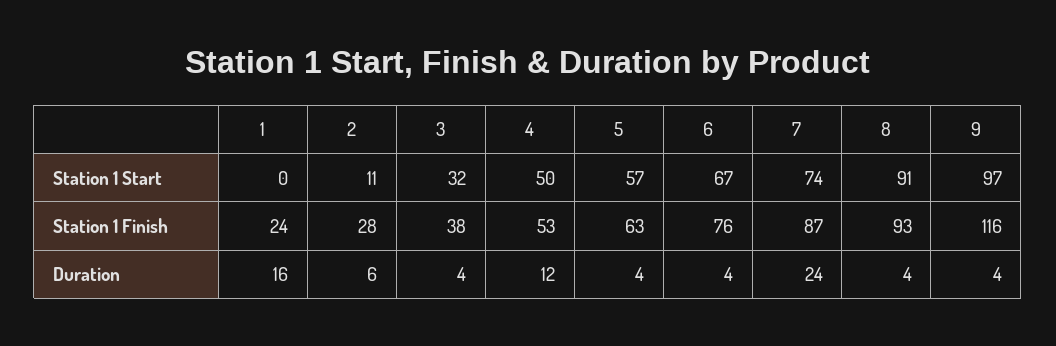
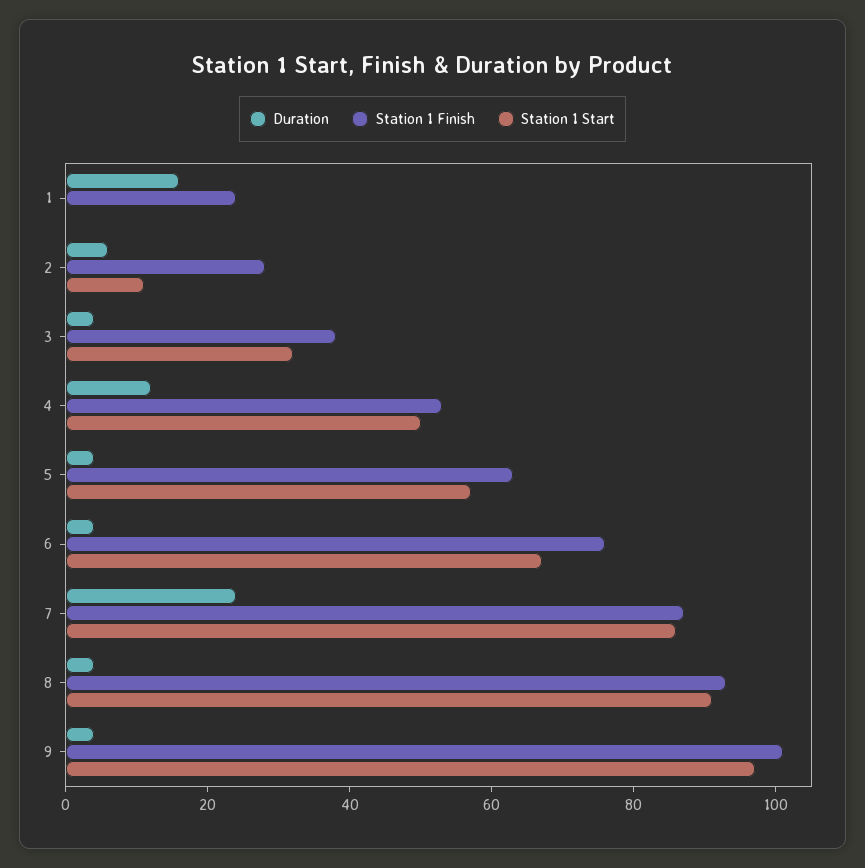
  {
    "Station 1 Start": {
      "1": 0,
      "2": 11,
      "3": 32,
      "4": 50,
      "5": 57,
      "6": 67,
-     "7": 74,
+     "7": 85,
      "8": 91,
      "9": 97
    },
    "Station 1 Finish": {
      "1": 24,
      "2": 28,
      "3": 38,
      "4": 53,
      "5": 63,
      "6": 76,
      "7": 87,
      "8": 93,
-     "9": 116
+     "9": 100
    },
    "Duration": {
      "1": 16,
      "2": 6,
      "3": 4,
      "4": 12,
      "5": 4,
      "6": 4,
      "7": 24,
      "8": 4,
      "9": 4
    }
  }

